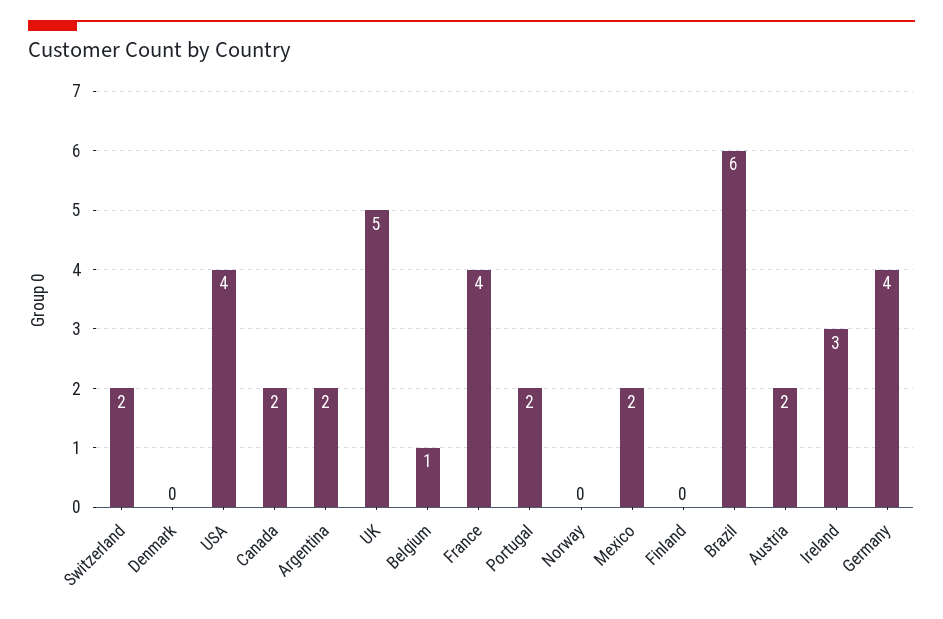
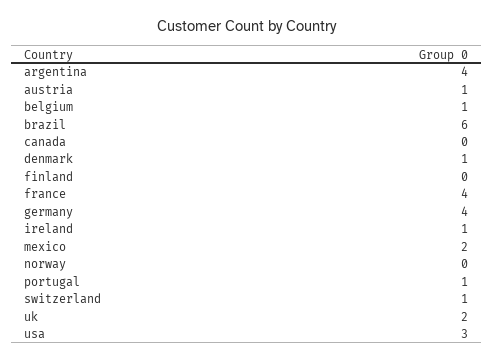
  {
-   "Switzerland": 2,
+   "Switzerland": 1,
-   "Denmark": 0,
+   "Denmark": 1,
-   "USA": 4,
+   "USA": 3,
-   "Canada": 2,
+   "Canada": 0,
-   "Argentina": 2,
+   "Argentina": 4,
-   "UK": 5,
+   "UK": 2,
    "Belgium": 1,
    "France": 4,
-   "Portugal": 2,
+   "Portugal": 1,
    "Norway": 0,
    "Mexico": 2,
    "Finland": 0,
    "Brazil": 6,
-   "Austria": 2,
+   "Austria": 1,
-   "Ireland": 3,
+   "Ireland": 1,
    "Germany": 4
  }

